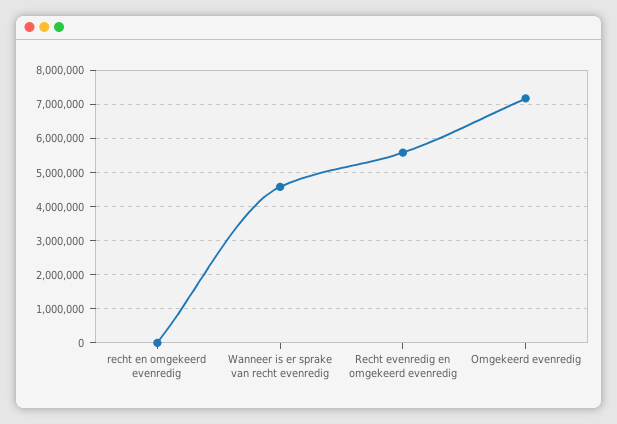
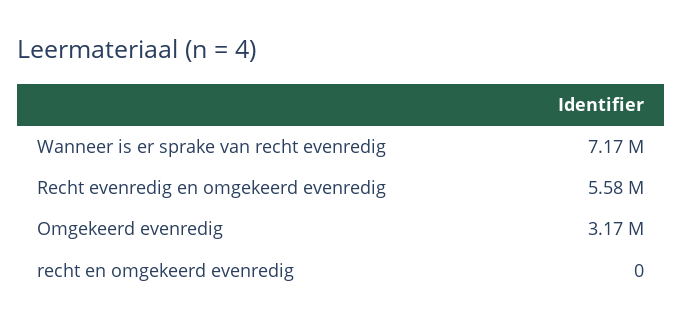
  {
    "recht en omgekeerd evenredig": 0,
-   "Wanneer is er sprake van recht evenredig": 4600000,
+   "Wanneer is er sprake van recht evenredig": 7170000,
    "Recht evenredig en omgekeerd evenredig": 5580000,
-   "Omgekeerd evenredig": 7200000
+   "Omgekeerd evenredig": 3170000
  }

